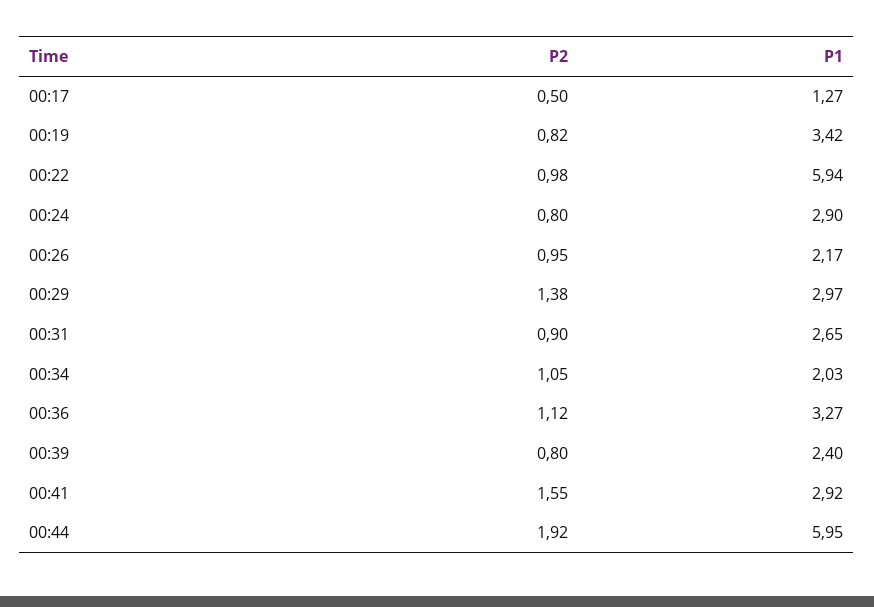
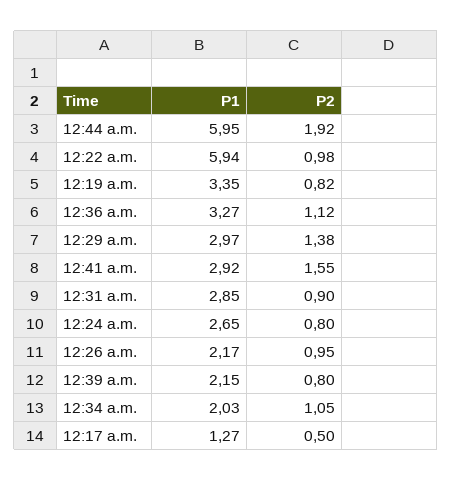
  {
    "P2": {
      "00:17": 0.5,
      "00:19": 0.82,
      "00:22": 0.98,
      "00:24": 0.8,
      "00:26": 0.95,
      "00:29": 1.38,
      "00:31": 0.9,
      "00:34": 1.05,
      "00:36": 1.12,
      "00:39": 0.8,
      "00:41": 1.55,
      "00:44": 1.92
    },
    "P1": {
      "00:17": 1.27,
-     "00:19": 3.42,
+     "00:19": 3.35,
      "00:22": 5.94,
-     "00:24": 2.9,
+     "00:24": 2.65,
      "00:26": 2.17,
      "00:29": 2.97,
-     "00:31": 2.65,
+     "00:31": 2.85,
      "00:34": 2.03,
      "00:36": 3.27,
-     "00:39": 2.4,
+     "00:39": 2.15,
      "00:41": 2.92,
      "00:44": 5.95
    }
  }

